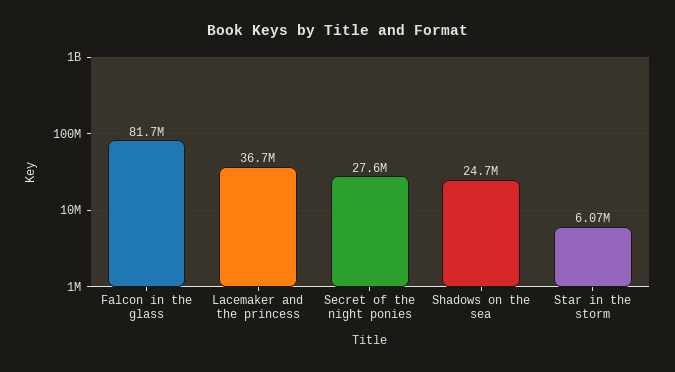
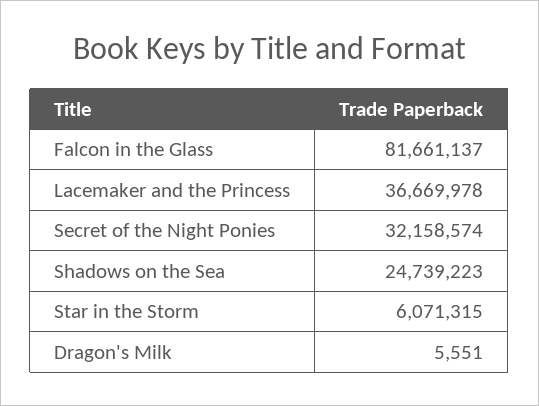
  {
    "Falcon in the glass": 81661137,
    "Lacemaker and the princess": 36669978,
-   "Secret of the night ponies": 27600000,
+   "Secret of the night ponies": 32158574,
    "Shadows on the sea": 24739223,
-   "Star in the storm": 6071315
+   "Star in the storm": 6071315,
+   "Dragon's Milk": 5551
  }

